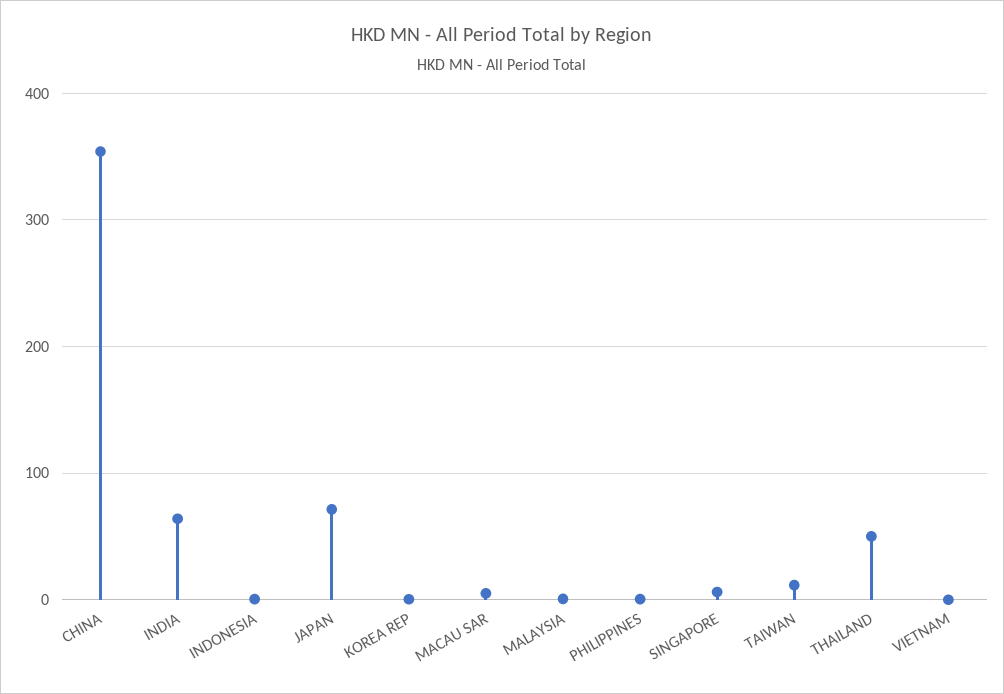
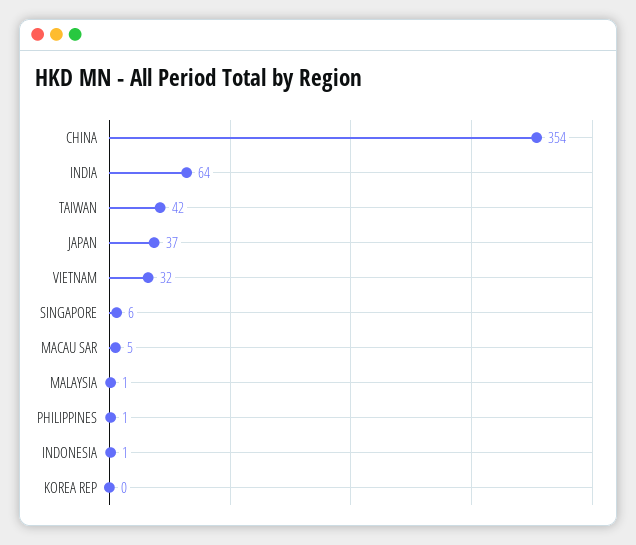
  {
    "CHINA": 354,
    "INDIA": 64,
    "INDONESIA": 1,
-   "JAPAN": 70,
+   "JAPAN": 37,
    "KOREA REP": 0,
    "MACAU SAR": 5,
    "MALAYSIA": 1,
    "PHILIPPINES": 1,
    "SINGAPORE": 6,
-   "TAIWAN": 10,
+   "TAIWAN": 42,
-   "THAILAND": 50,
-   "VIETNAM": 0
+   "VIETNAM": 32
  }

